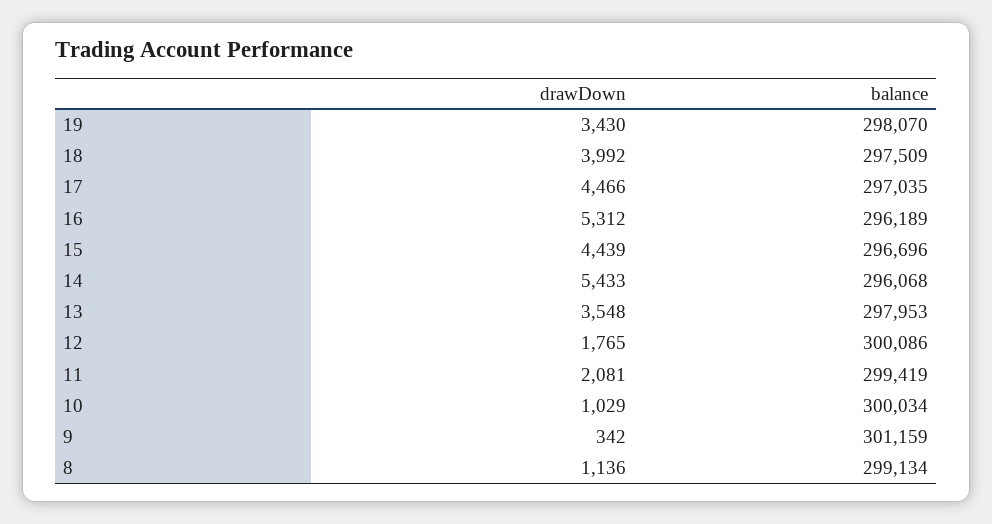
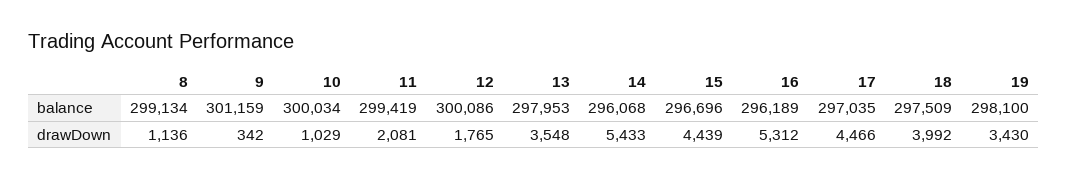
  {
    "drawDown": {
      "19": 3430,
      "18": 3992,
      "17": 4466,
      "16": 5312,
      "15": 4439,
      "14": 5433,
      "13": 3548,
      "12": 1765,
      "11": 2081,
      "10": 1029,
      "9": 342,
      "8": 1136
    },
    "balance": {
-     "19": 298070,
+     "19": 298100,
      "18": 297509,
      "17": 297035,
      "16": 296189,
      "15": 296696,
      "14": 296068,
      "13": 297953,
      "12": 300086,
      "11": 299419,
      "10": 300034,
      "9": 301159,
      "8": 299134
    }
  }

